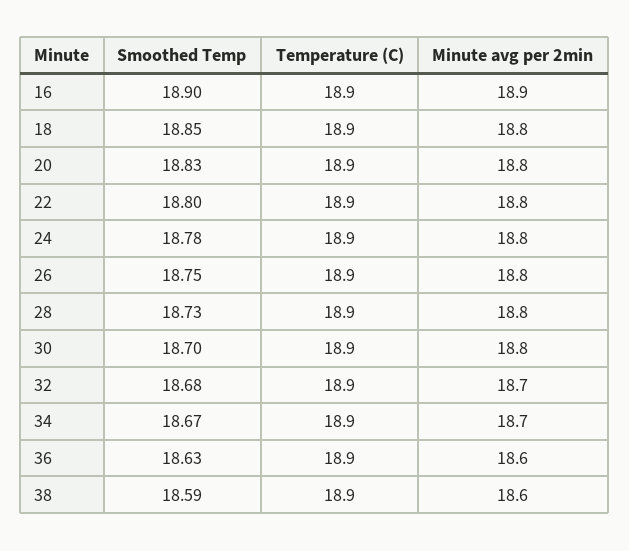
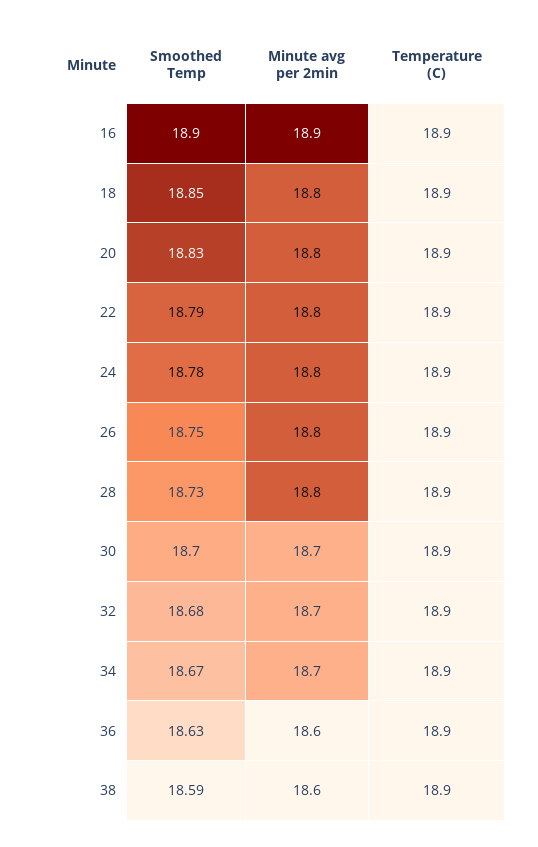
  {
    "Smoothed Temp": {
      "16": 18.9,
      "18": 18.85,
      "20": 18.83,
-     "22": 18.8,
+     "22": 18.79,
      "24": 18.78,
      "26": 18.75,
      "28": 18.73,
      "30": 18.7,
      "32": 18.68,
      "34": 18.67,
      "36": 18.63,
      "38": 18.59
    },
    "Temperature (C)": {
      "16": 18.9,
      "18": 18.9,
      "20": 18.9,
      "22": 18.9,
      "24": 18.9,
      "26": 18.9,
      "28": 18.9,
      "30": 18.9,
      "32": 18.9,
      "34": 18.9,
      "36": 18.9,
      "38": 18.9
    },
    "Minute avg per 2min": {
      "16": 18.9,
      "18": 18.8,
      "20": 18.8,
      "22": 18.8,
      "24": 18.8,
      "26": 18.8,
      "28": 18.8,
-     "30": 18.8,
+     "30": 18.7,
      "32": 18.7,
      "34": 18.7,
      "36": 18.6,
      "38": 18.6
    }
  }

